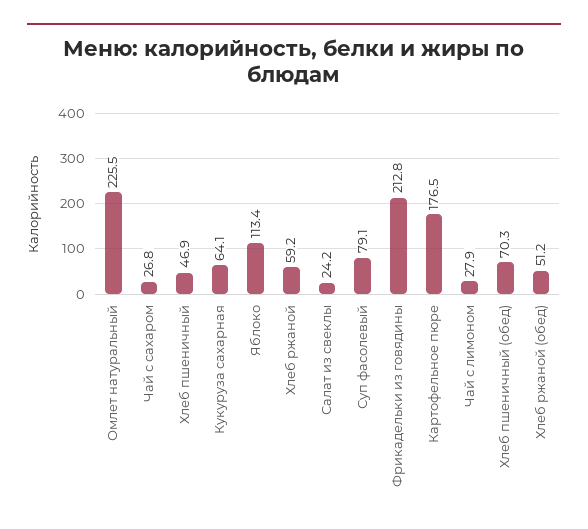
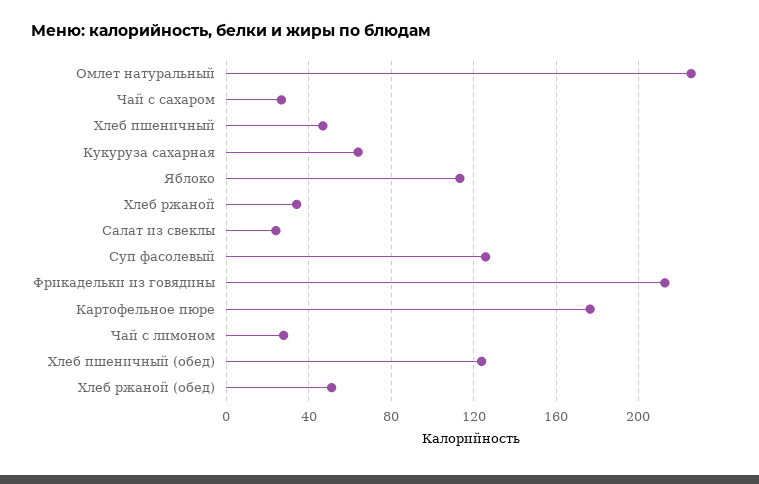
  {
    "Омлет натуральный": 225.5,
    "Чай с сахаром": 26.8,
    "Хлеб пшеничный": 46.9,
    "Кукуруза сахарная": 64.1,
    "Яблоко": 113.4,
-   "Хлеб ржаной": 59.2,
+   "Хлеб ржаной": 35,
    "Салат из свеклы": 24.2,
-   "Суп фасолевый": 79.1,
+   "Суп фасолевый": 125,
    "Фрикадельки из говядины": 212.8,
    "Картофельное пюре": 176.5,
    "Чай с лимоном": 27.9,
-   "Хлеб пшеничный (обед)": 70.3,
+   "Хлеб пшеничный (обед)": 125,
    "Хлеб ржаной (обед)": 51.2
  }

